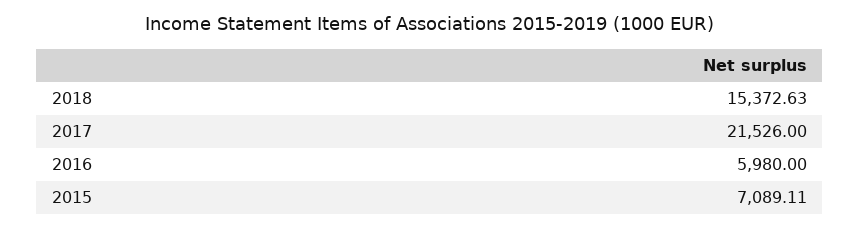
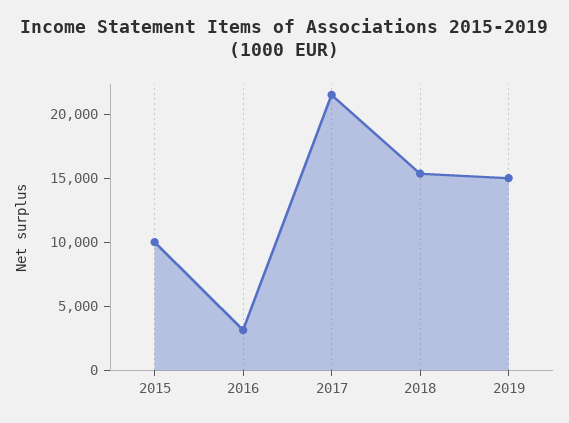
  {
    "2018": 15372.63,
    "2017": 21526,
-   "2016": 5980,
+   "2016": 3000,
-   "2015": 7089.11
+   "2015": 10000,
+   "2019": 15000
  }

